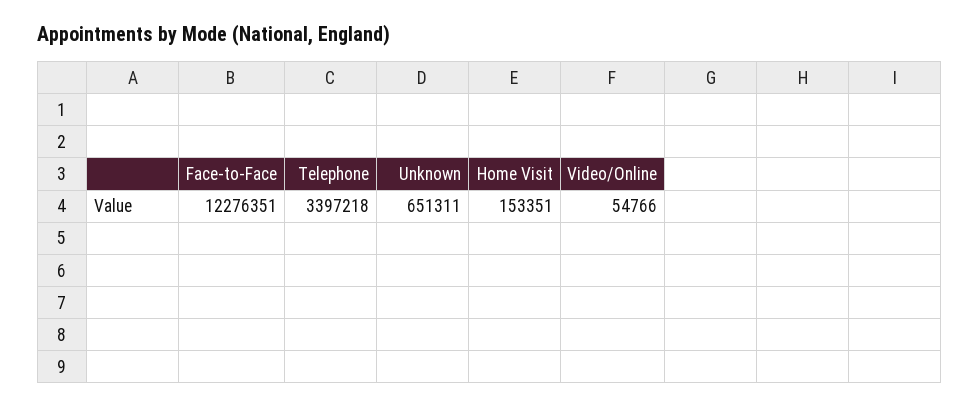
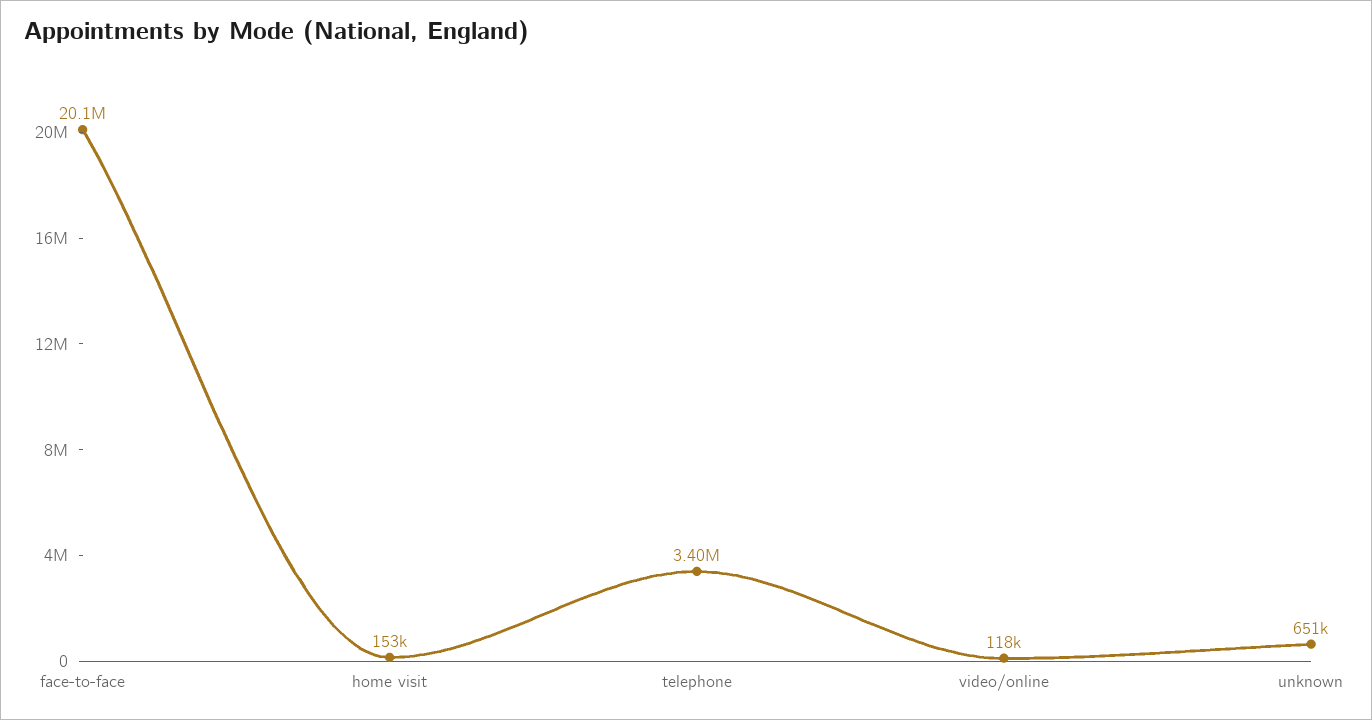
  {
-   "Face-to-Face": 12276351,
+   "Face-to-Face": 20100000,
    "Telephone": 3397218,
    "Unknown": 651311,
    "Home Visit": 153351,
-   "Video/Online": 54766
+   "Video/Online": 118000
  }

